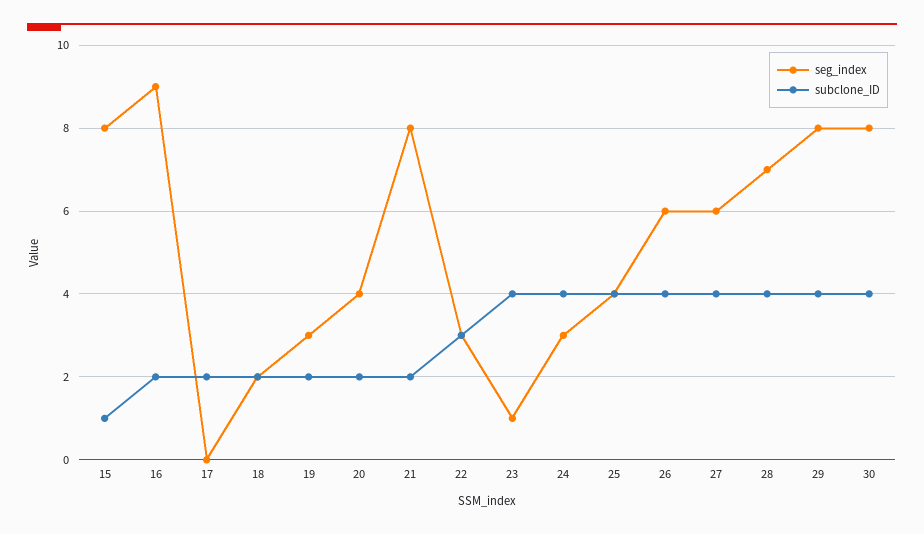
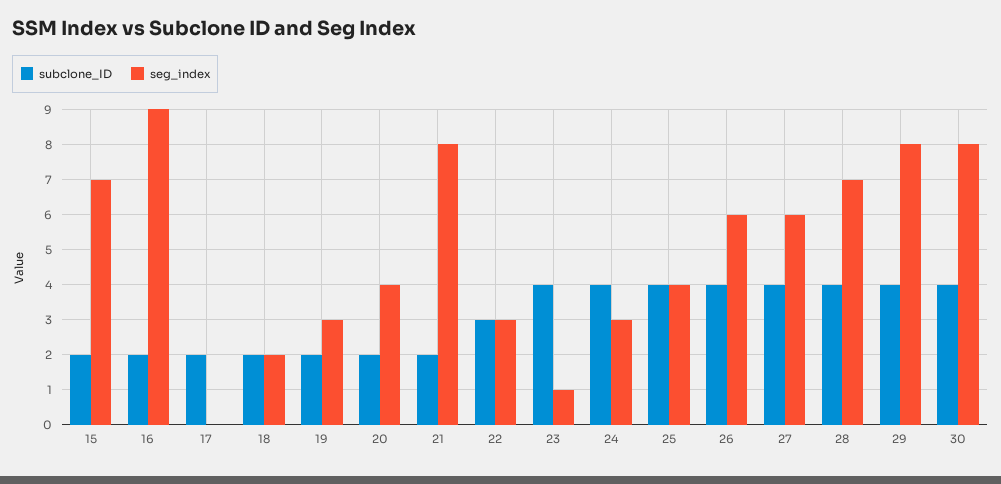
  {
    "seg_index": {
-     "15": 8,
+     "15": 7,
      "16": 9,
      "17": 0,
      "18": 2,
      "19": 3,
      "20": 4,
      "21": 8,
      "22": 3,
      "23": 1,
      "24": 3,
      "25": 4,
      "26": 6,
      "27": 6,
      "28": 7,
      "29": 8,
      "30": 8
    },
    "subclone_ID": {
-     "15": 1,
+     "15": 2,
      "16": 2,
      "17": 2,
      "18": 2,
      "19": 2,
      "20": 2,
      "21": 2,
      "22": 3,
      "23": 4,
      "24": 4,
      "25": 4,
      "26": 4,
      "27": 4,
      "28": 4,
      "29": 4,
      "30": 4
    }
  }

